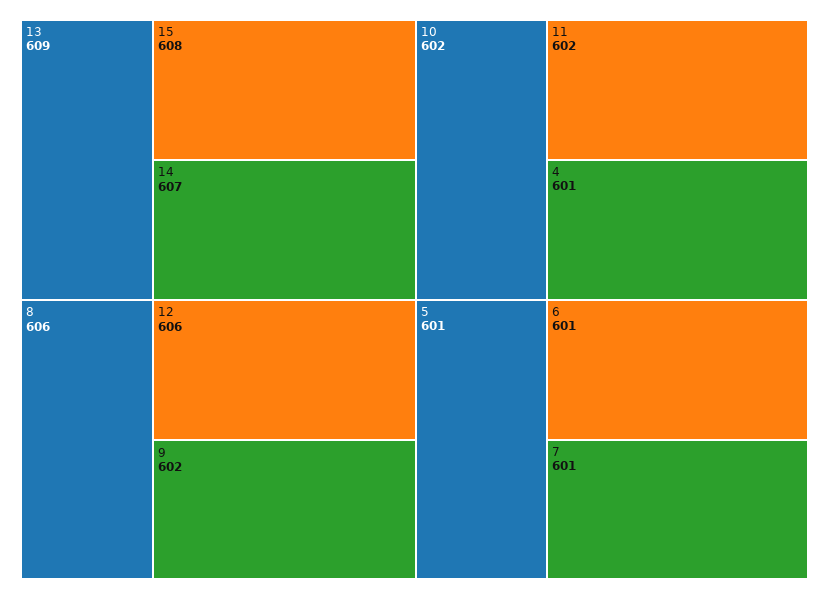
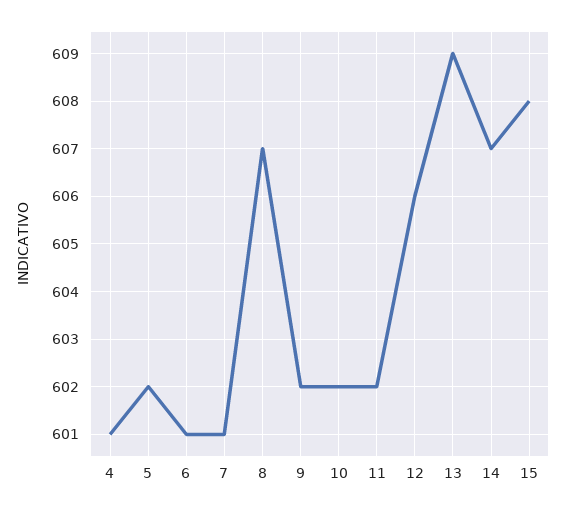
  {
    "13": 609,
    "15": 608,
    "14": 607,
-   "8": 606,
+   "8": 607,
    "12": 606,
    "9": 602,
    "10": 602,
    "11": 602,
    "4": 601,
-   "5": 601,
+   "5": 602,
    "6": 601,
    "7": 601
  }

